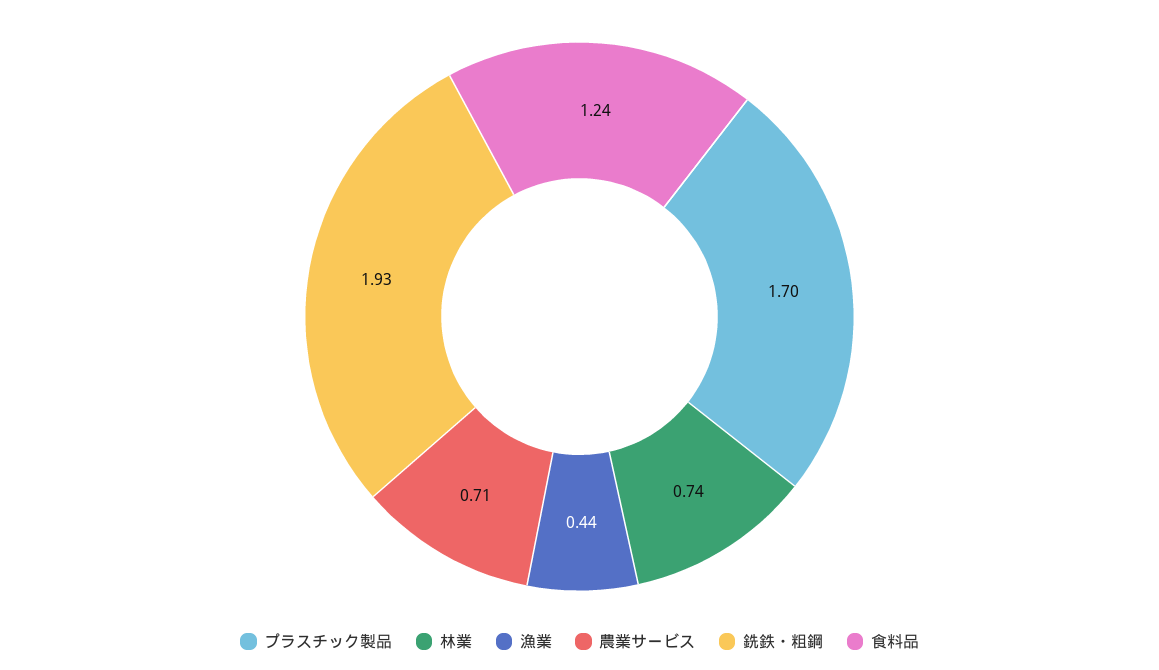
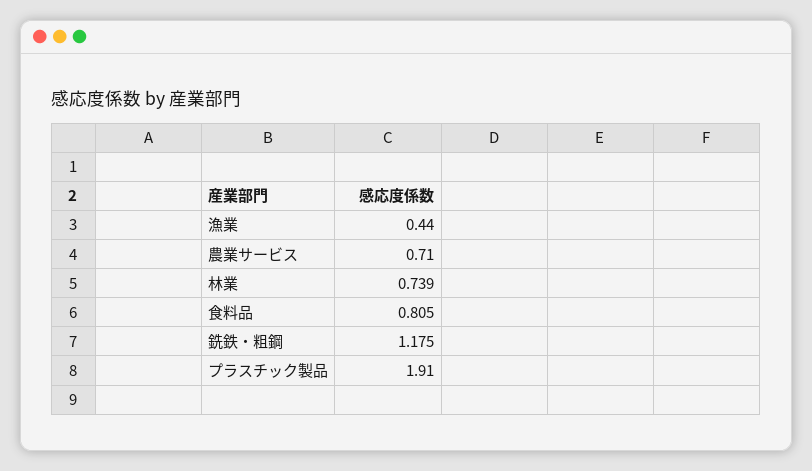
  {
-   "プラスチック製品": 1.7,
+   "プラスチック製品": 1.91,
    "林業": 0.739,
    "漁業": 0.44,
    "農業サービス": 0.71,
-   "銑鉄・粗鋼": 1.93,
+   "銑鉄・粗鋼": 1.175,
-   "食料品": 1.24
+   "食料品": 0.805
  }

